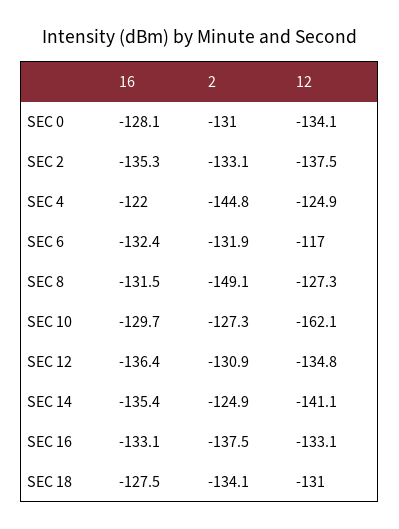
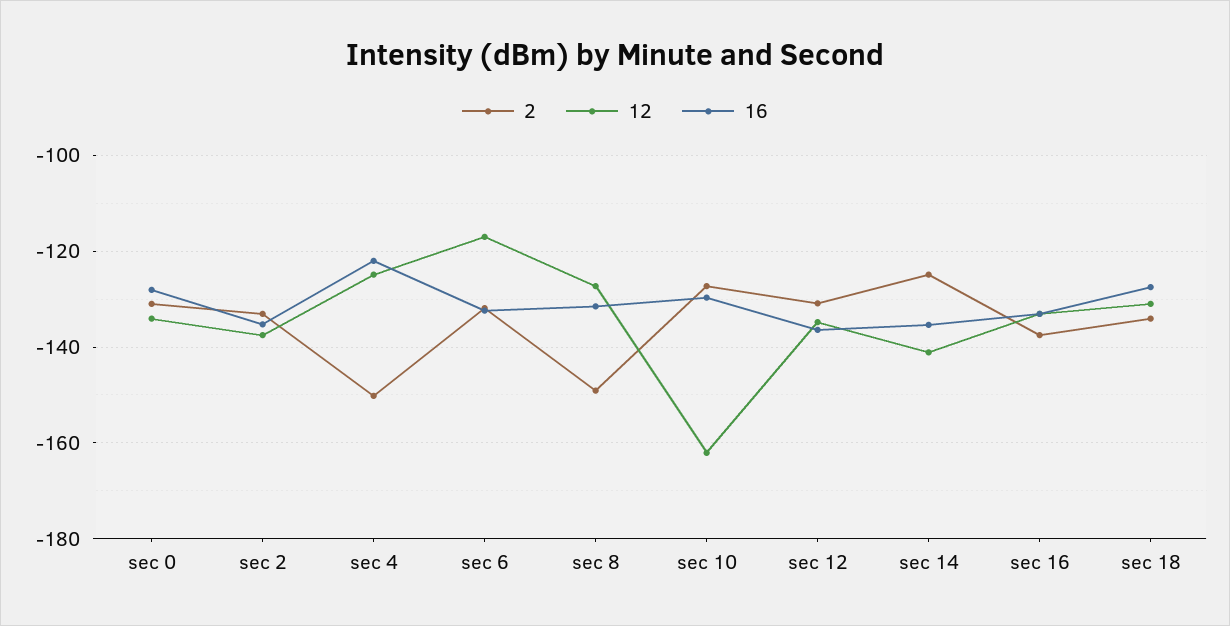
  {
    "16": {
      "SEC 0": -128.1,
      "SEC 2": -135.3,
      "SEC 4": -122,
      "SEC 6": -132.4,
      "SEC 8": -131.5,
      "SEC 10": -129.7,
      "SEC 12": -136.4,
      "SEC 14": -135.4,
      "SEC 16": -133.1,
      "SEC 18": -127.5
    },
    "2": {
      "SEC 0": -131,
      "SEC 2": -133.1,
-     "SEC 4": -144.8,
+     "SEC 4": -150,
      "SEC 6": -131.9,
      "SEC 8": -149.1,
      "SEC 10": -127.3,
      "SEC 12": -130.9,
      "SEC 14": -124.9,
      "SEC 16": -137.5,
      "SEC 18": -134.1
    },
    "12": {
      "SEC 0": -134.1,
      "SEC 2": -137.5,
      "SEC 4": -124.9,
      "SEC 6": -117,
      "SEC 8": -127.3,
      "SEC 10": -162.1,
      "SEC 12": -134.8,
      "SEC 14": -141.1,
      "SEC 16": -133.1,
      "SEC 18": -131
    }
  }

